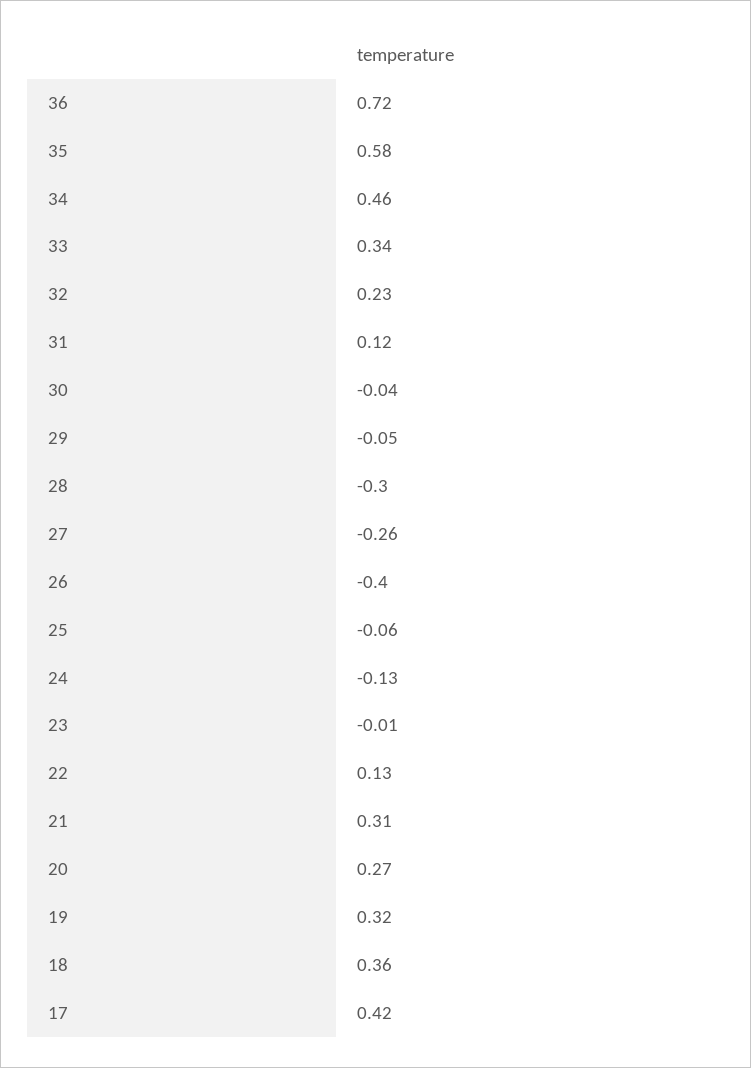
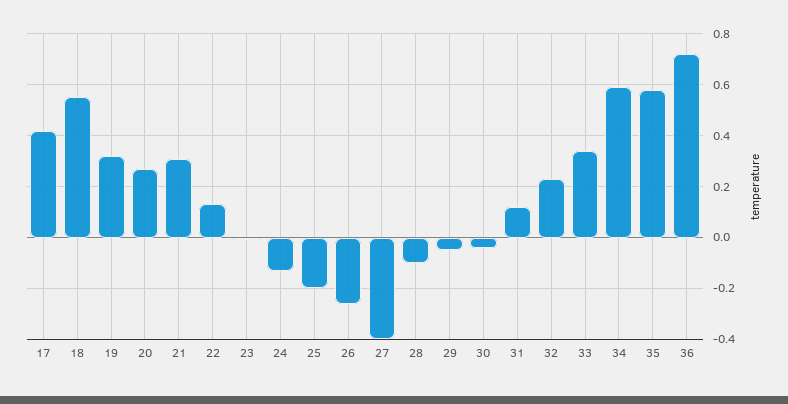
  {
    "36": 0.72,
    "35": 0.58,
-   "34": 0.46,
+   "34": 0.6,
    "33": 0.34,
    "32": 0.23,
    "31": 0.12,
    "30": -0.04,
    "29": -0.05,
-   "28": -0.3,
+   "28": -0.1,
-   "27": -0.26,
+   "27": -0.4,
-   "26": -0.4,
+   "26": -0.25,
-   "25": -0.06,
+   "25": -0.2,
    "24": -0.13,
    "23": -0.01,
    "22": 0.13,
    "21": 0.31,
    "20": 0.27,
    "19": 0.32,
-   "18": 0.36,
+   "18": 0.55,
    "17": 0.42
  }

